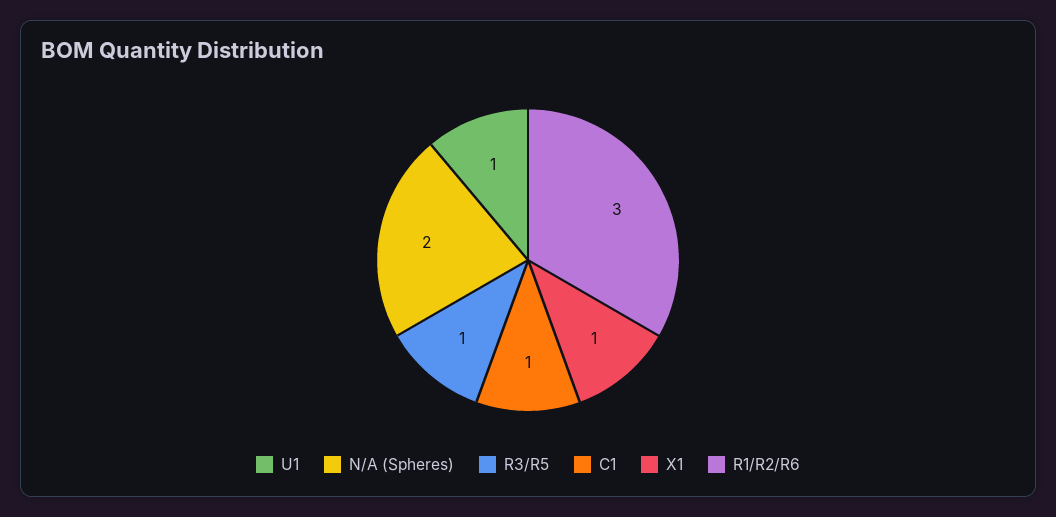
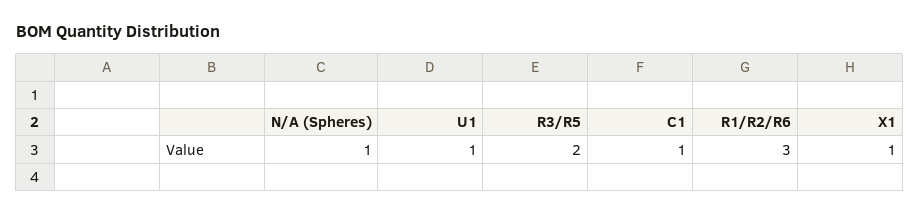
  {
    "U1": 1,
-   "N/A (Spheres)": 2,
+   "N/A (Spheres)": 1,
-   "R3/R5": 1,
+   "R3/R5": 2,
    "C1": 1,
    "X1": 1,
    "R1/R2/R6": 3
  }

